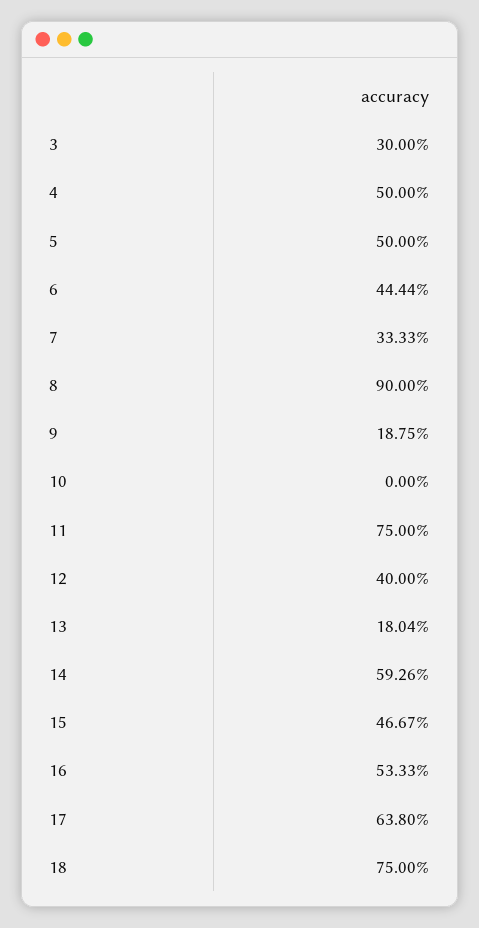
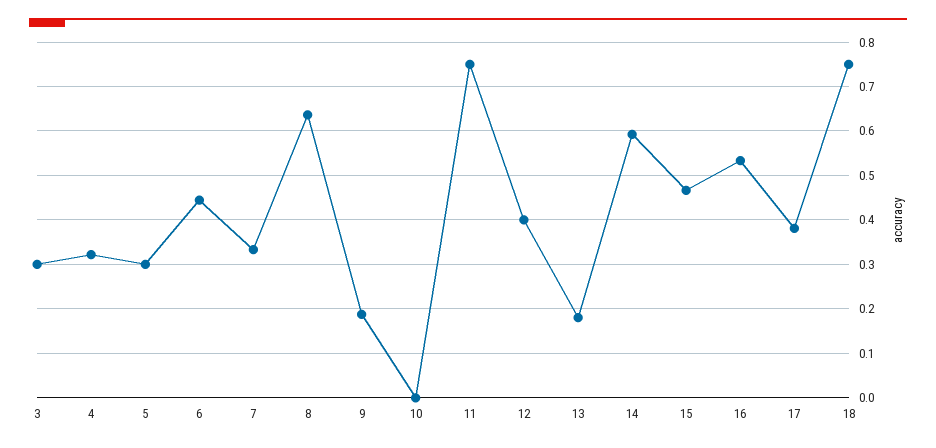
  {
    "3": 0.3,
-   "4": 0.5,
+   "4": 0.32,
-   "5": 0.5,
+   "5": 0.3,
    "6": 0.4444,
    "7": 0.3333,
-   "8": 0.9,
+   "8": 0.64,
    "9": 0.1875,
    "10": 0,
    "11": 0.75,
    "12": 0.4,
    "13": 0.1804,
    "14": 0.5926,
    "15": 0.4667,
    "16": 0.5333,
-   "17": 0.638,
+   "17": 0.38,
    "18": 0.75
  }

